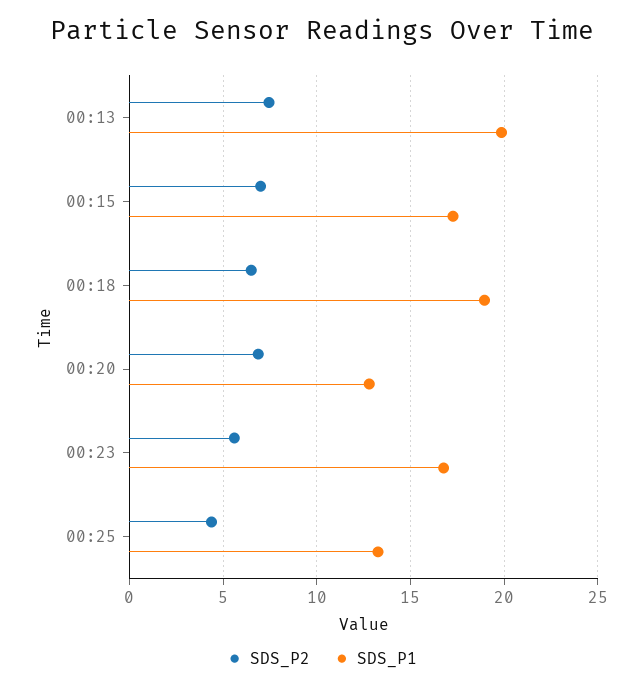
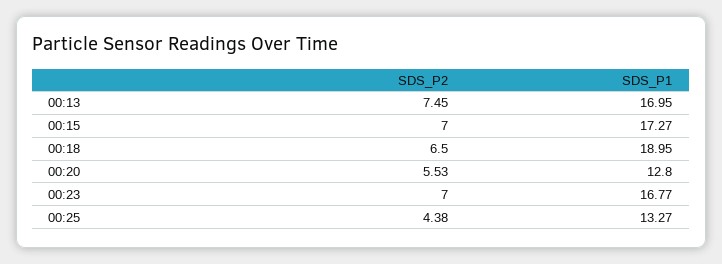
  {
    "SDS_P2": {
      "00:13": 7.45,
      "00:15": 7,
      "00:18": 6.5,
-     "00:20": 7,
+     "00:20": 5.53,
-     "00:23": 5.5,
+     "00:23": 7,
      "00:25": 4.38
    },
    "SDS_P1": {
-     "00:13": 20,
+     "00:13": 16.95,
      "00:15": 17.27,
      "00:18": 18.95,
      "00:20": 12.8,
      "00:23": 16.77,
      "00:25": 13.27
    }
  }

